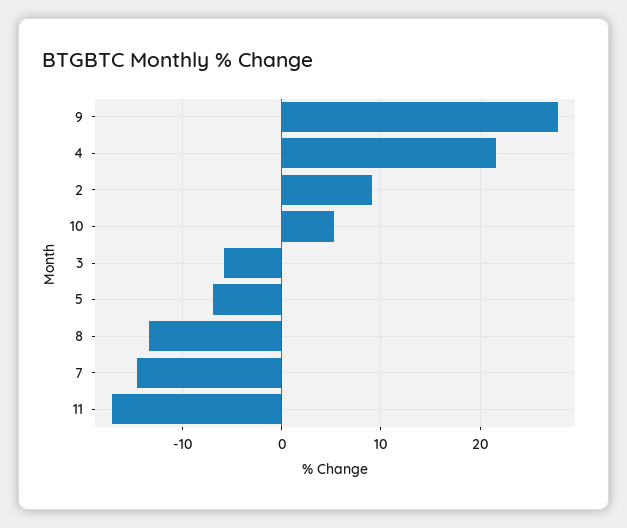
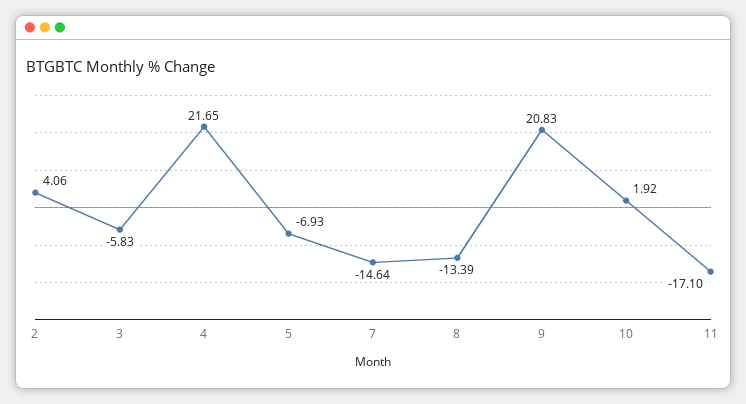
  {
-   "9": 28,
+   "9": 20.83,
    "4": 21.65,
-   "2": 9,
+   "2": 4.06,
-   "10": 5,
+   "10": 1.92,
    "3": -5.83,
    "5": -6.93,
    "8": -13.39,
    "7": -14.64,
    "11": -17.1
  }

